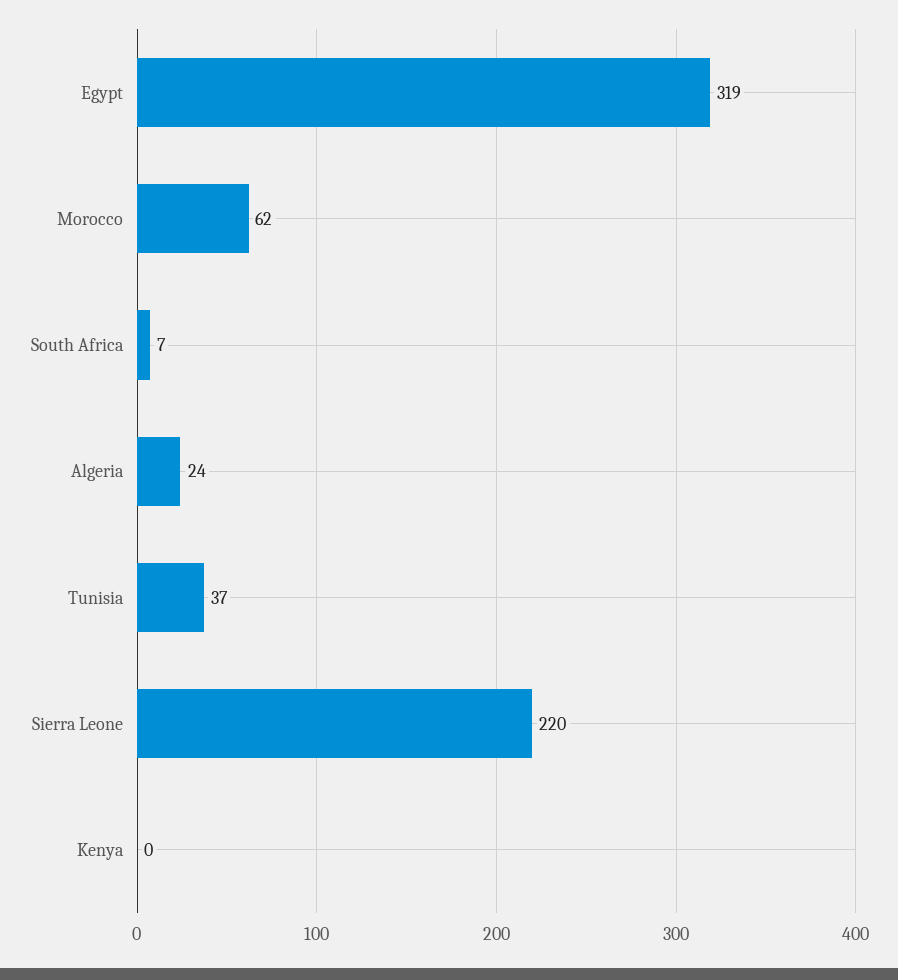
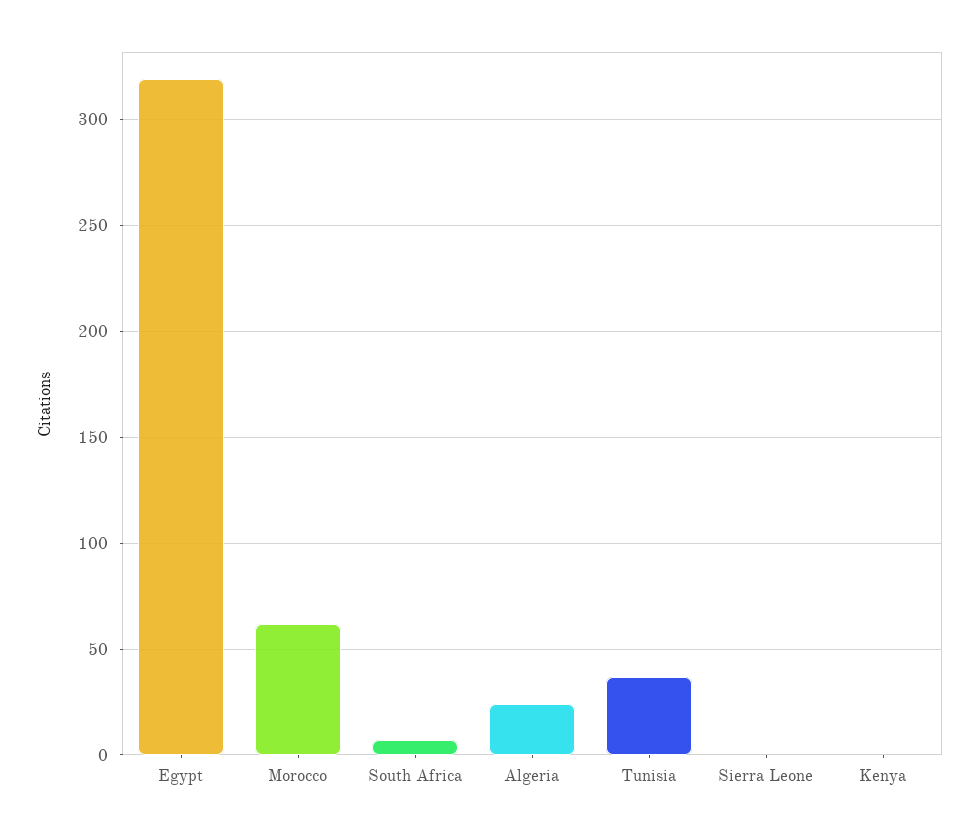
  {
    "Egypt": 319,
    "Morocco": 62,
    "South Africa": 7,
    "Algeria": 24,
    "Tunisia": 37,
-   "Sierra Leone": 220,
+   "Sierra Leone": 0,
    "Kenya": 0
  }

